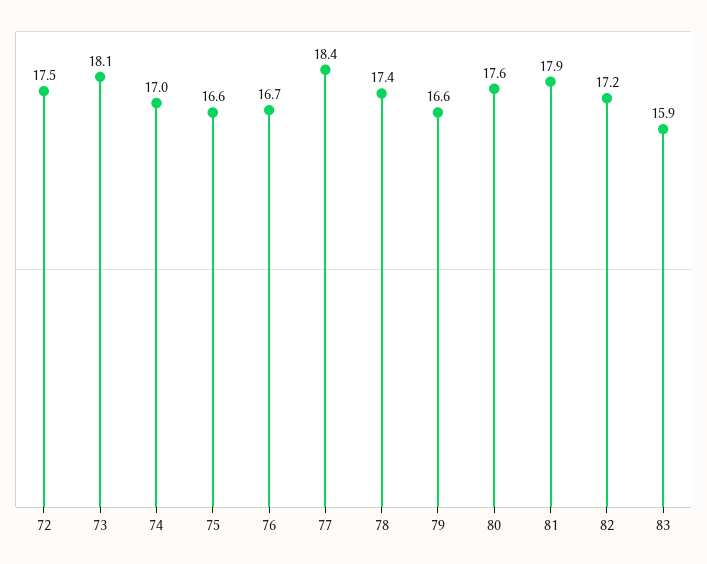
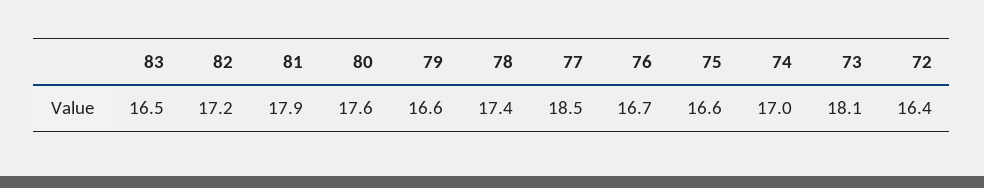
  {
-   "72": 17.5,
+   "72": 16.4,
    "73": 18.1,
    "74": 17,
    "75": 16.6,
    "76": 16.7,
-   "77": 18.4,
+   "77": 18.5,
    "78": 17.4,
    "79": 16.6,
    "80": 17.6,
    "81": 17.9,
    "82": 17.2,
-   "83": 15.9
+   "83": 16.5
  }

